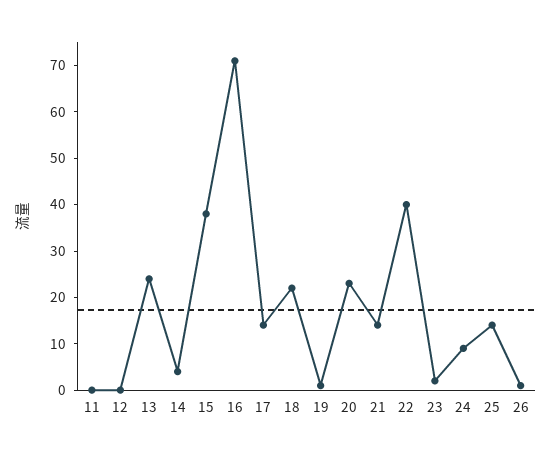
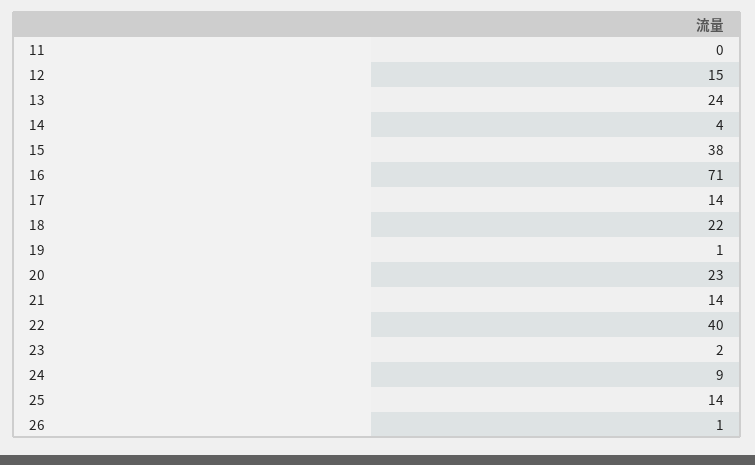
  {
    "11": 0,
-   "12": 0,
+   "12": 15,
    "13": 24,
    "14": 4,
    "15": 38,
    "16": 71,
    "17": 14,
    "18": 22,
    "19": 1,
    "20": 23,
    "21": 14,
    "22": 40,
    "23": 2,
    "24": 9,
    "25": 14,
    "26": 1
  }

